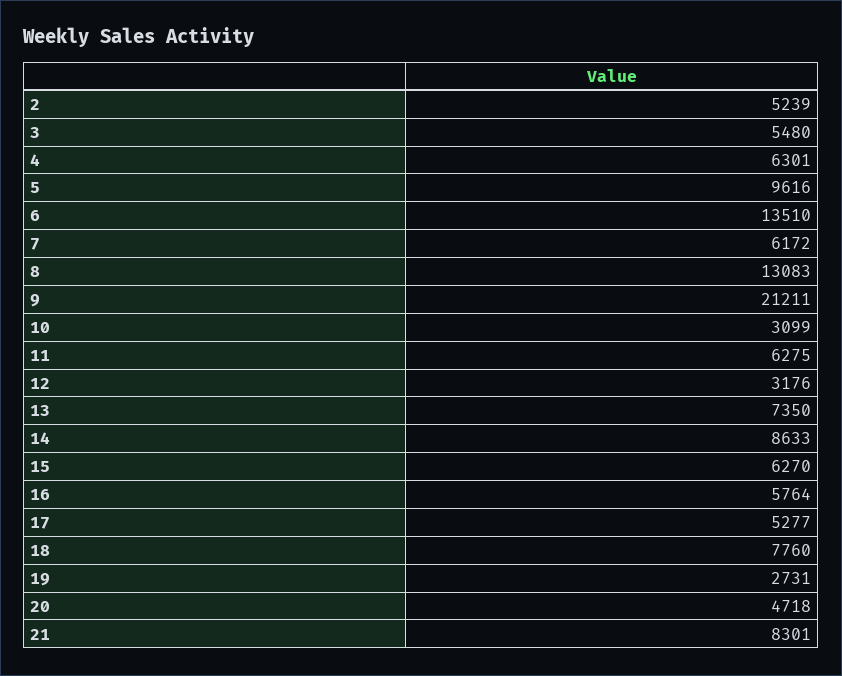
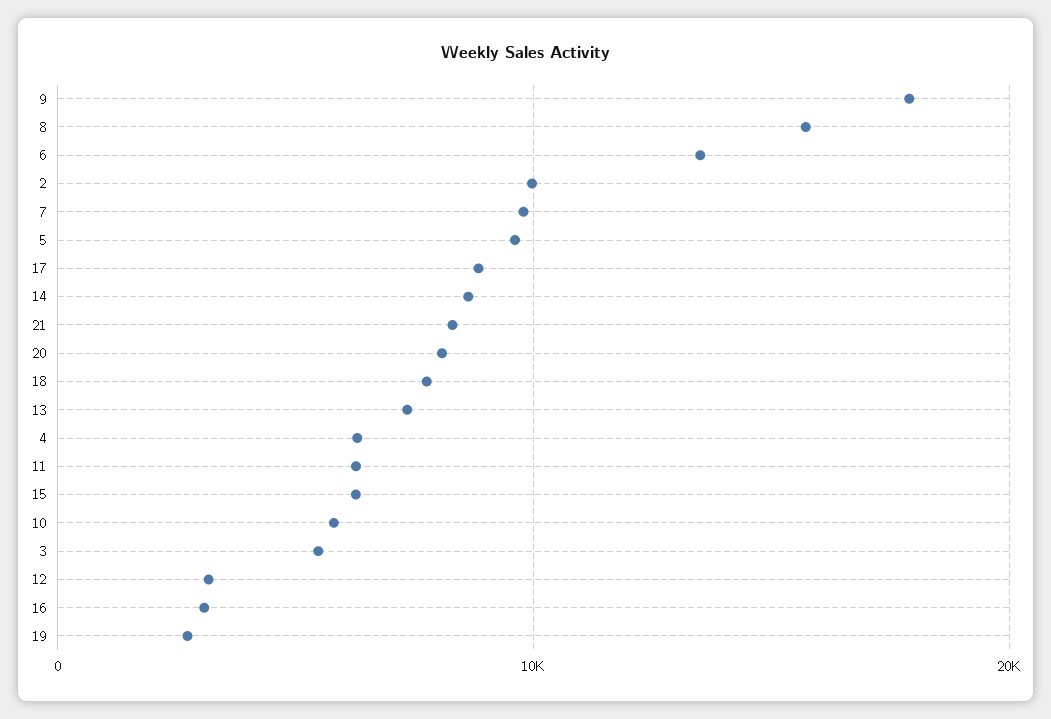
  {
-   "2": 5239,
+   "2": 10000,
    "3": 5480,
    "4": 6301,
    "5": 9616,
    "6": 13510,
-   "7": 6172,
+   "7": 10000,
-   "8": 13083,
+   "8": 16000,
-   "9": 21211,
+   "9": 18000,
-   "10": 3099,
+   "10": 6000,
    "11": 6275,
    "12": 3176,
    "13": 7350,
    "14": 8633,
    "15": 6270,
-   "16": 5764,
+   "16": 3000,
-   "17": 5277,
+   "17": 9000,
    "18": 7760,
    "19": 2731,
-   "20": 4718,
+   "20": 8000,
    "21": 8301
  }

